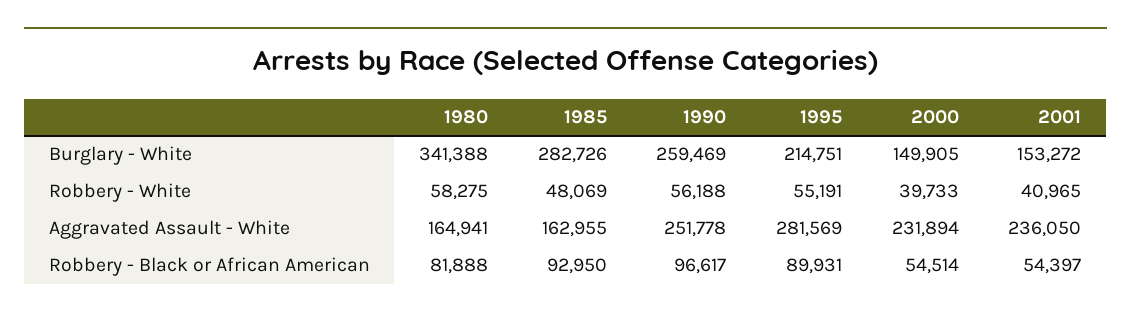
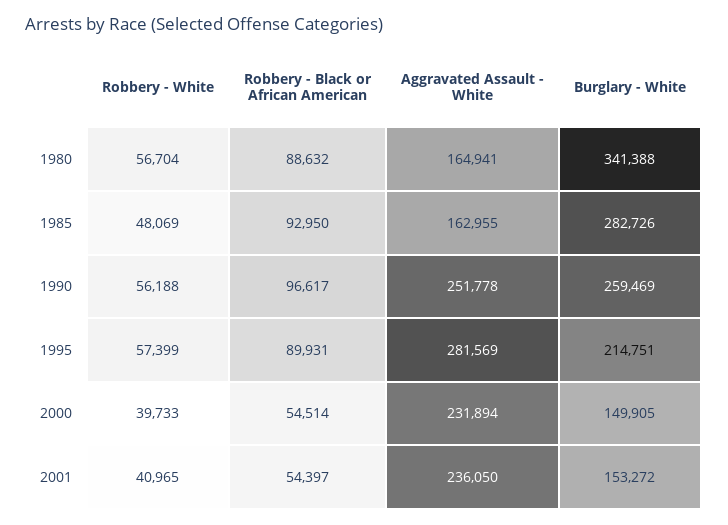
  {
    "1980": {
      "Burglary - White": 341388,
-     "Robbery - White": 58275,
+     "Robbery - White": 56704,
      "Aggravated Assault - White": 164941,
-     "Robbery - Black or African American": 81888
+     "Robbery - Black or African American": 88632
    },
    "1985": {
      "Burglary - White": 282726,
      "Robbery - White": 48069,
      "Aggravated Assault - White": 162955,
      "Robbery - Black or African American": 92950
    },
    "1990": {
      "Burglary - White": 259469,
      "Robbery - White": 56188,
      "Aggravated Assault - White": 251778,
      "Robbery - Black or African American": 96617
    },
    "1995": {
      "Burglary - White": 214751,
-     "Robbery - White": 55191,
+     "Robbery - White": 57399,
      "Aggravated Assault - White": 281569,
      "Robbery - Black or African American": 89931
    },
    "2000": {
      "Burglary - White": 149905,
      "Robbery - White": 39733,
      "Aggravated Assault - White": 231894,
      "Robbery - Black or African American": 54514
    },
    "2001": {
      "Burglary - White": 153272,
      "Robbery - White": 40965,
      "Aggravated Assault - White": 236050,
      "Robbery - Black or African American": 54397
    }
  }

